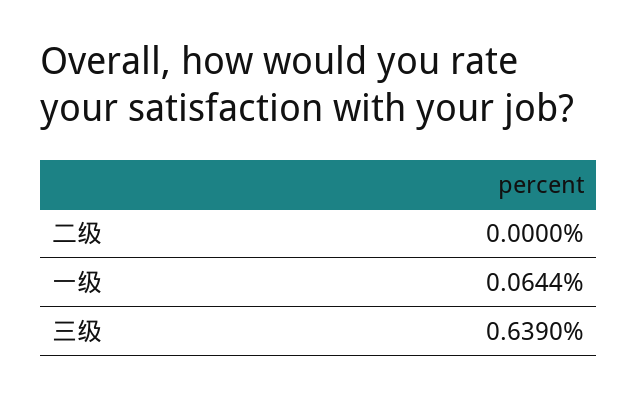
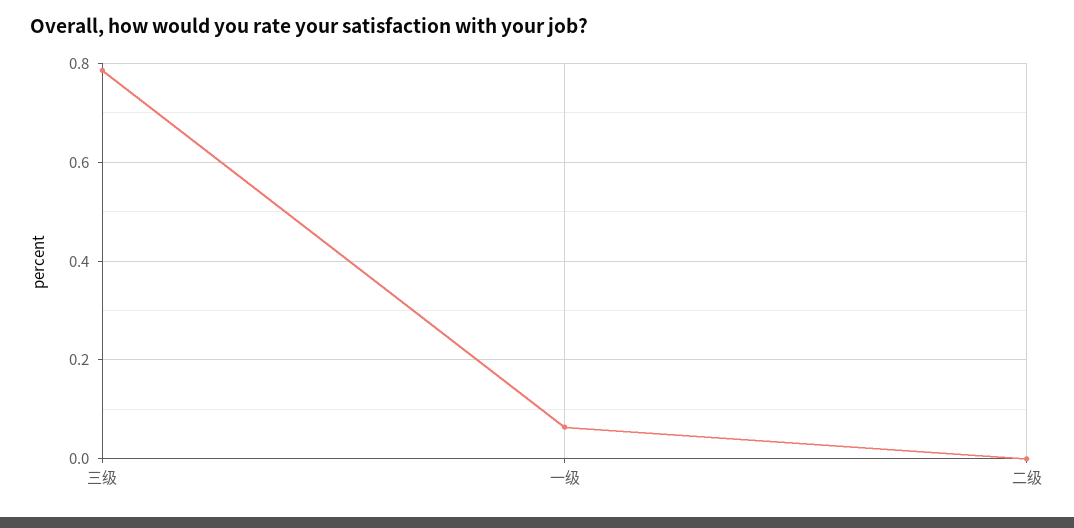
  {
    "二级": 0,
    "一级": 0.0644,
-   "三级": 0.639
+   "三级": 0.78
  }

